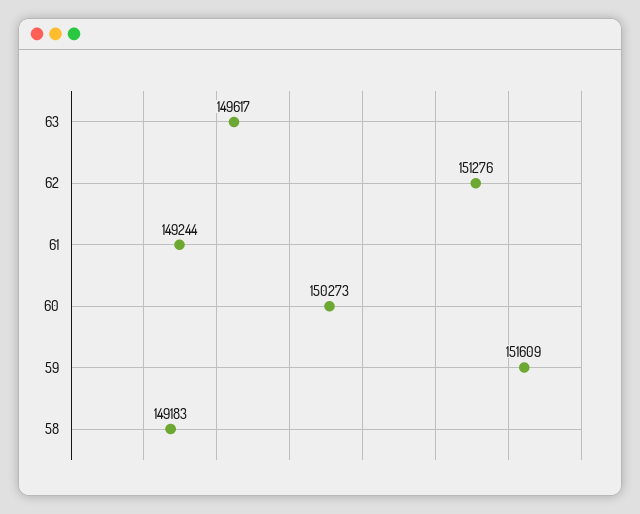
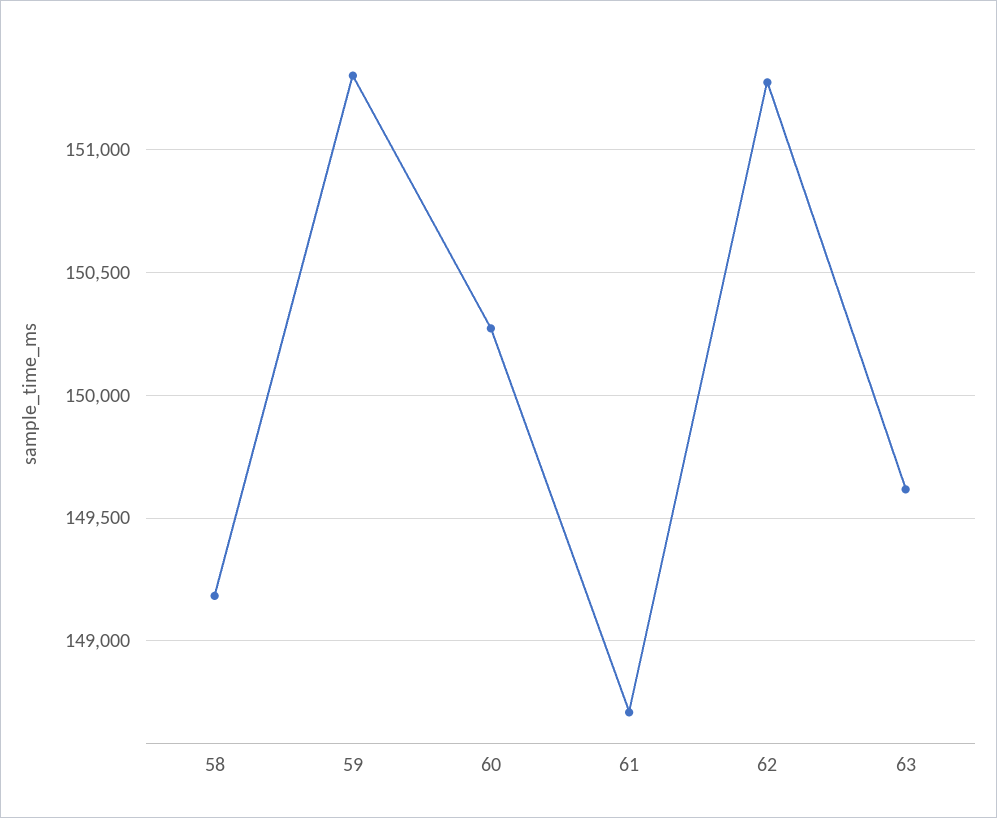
  {
    "63": 149617,
    "62": 151276,
-   "61": 149244,
+   "61": 148700,
    "60": 150273,
-   "59": 151609,
+   "59": 151300,
    "58": 149183
  }

